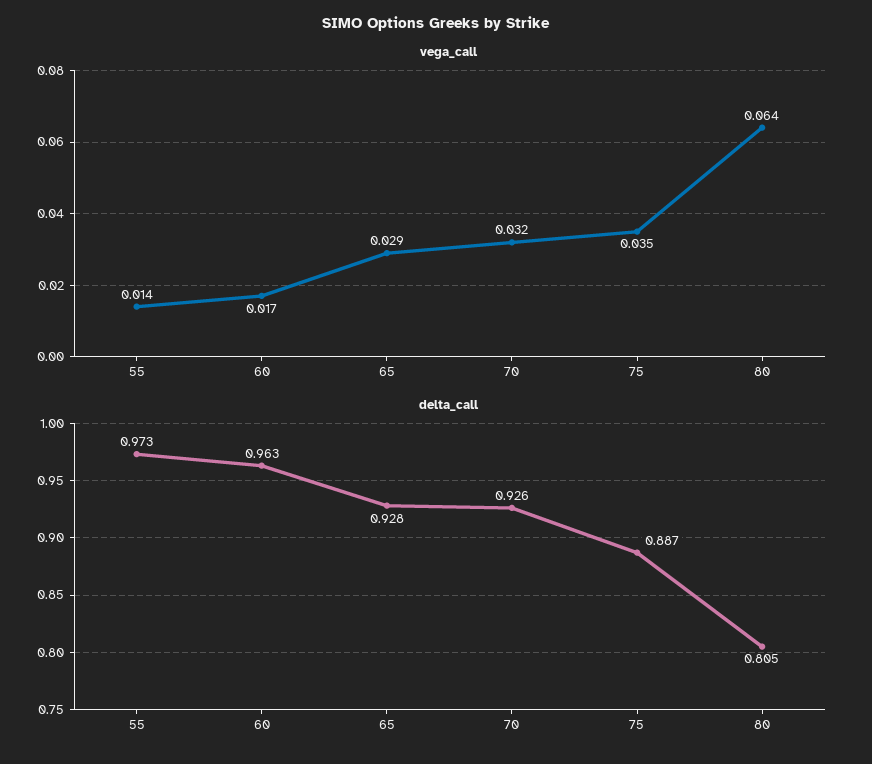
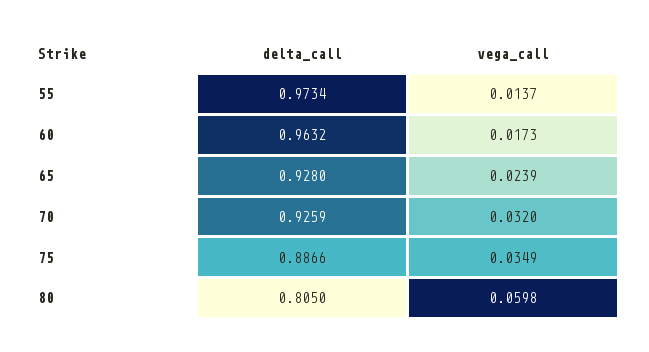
  {
    "vega_call": {
      "55": 0.0137,
      "60": 0.0173,
-     "65": 0.029,
+     "65": 0.0239,
      "70": 0.032,
      "75": 0.0349,
-     "80": 0.064
+     "80": 0.0598
    },
    "delta_call": {
      "55": 0.9734,
      "60": 0.9632,
      "65": 0.928,
      "70": 0.9259,
      "75": 0.8866,
      "80": 0.805
    }
  }

